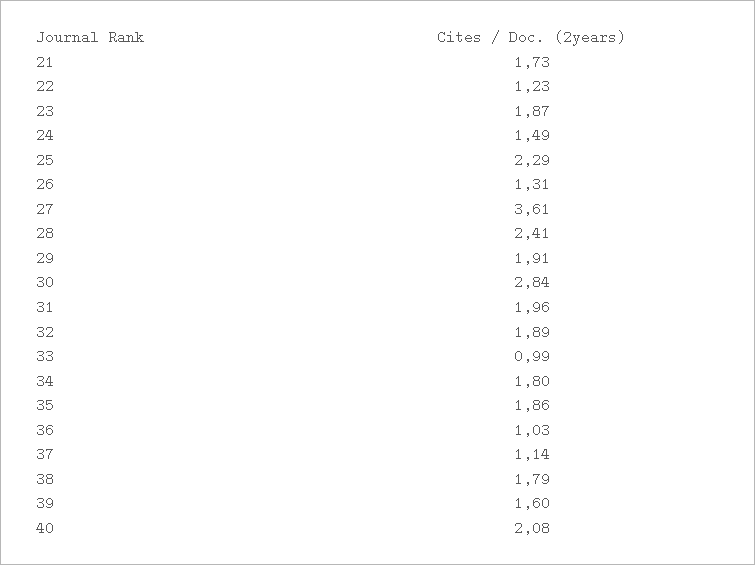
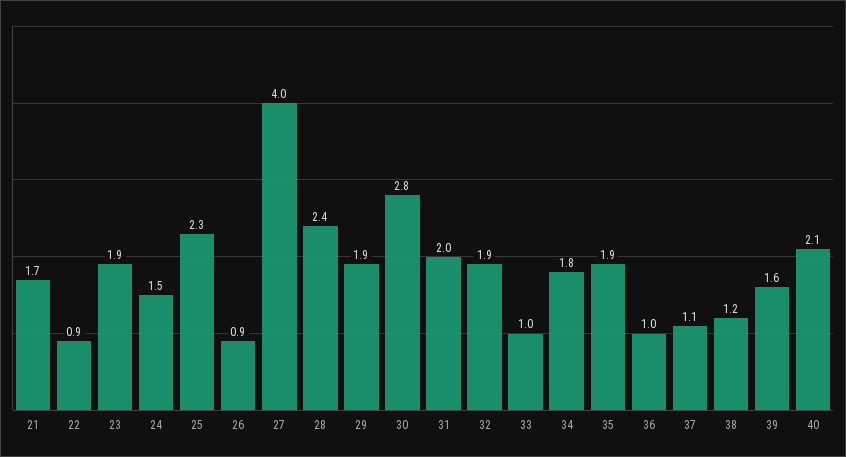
  {
    "21": 1.73,
-   "22": 1.23,
+   "22": 0.9,
    "23": 1.87,
    "24": 1.49,
    "25": 2.29,
-   "26": 1.31,
+   "26": 0.9,
-   "27": 3.61,
+   "27": 4,
    "28": 2.41,
    "29": 1.91,
    "30": 2.84,
    "31": 1.96,
    "32": 1.89,
    "33": 0.99,
    "34": 1.8,
    "35": 1.86,
    "36": 1.03,
    "37": 1.14,
-   "38": 1.79,
+   "38": 1.2,
    "39": 1.6,
    "40": 2.08
  }

